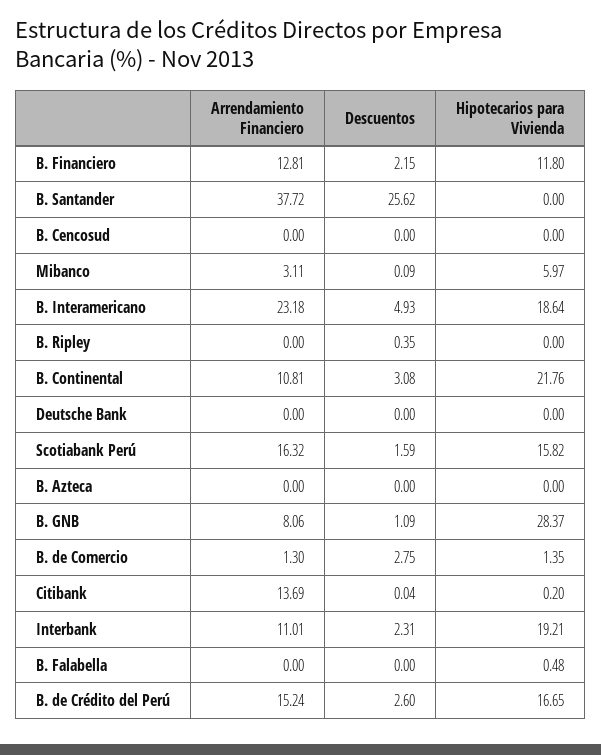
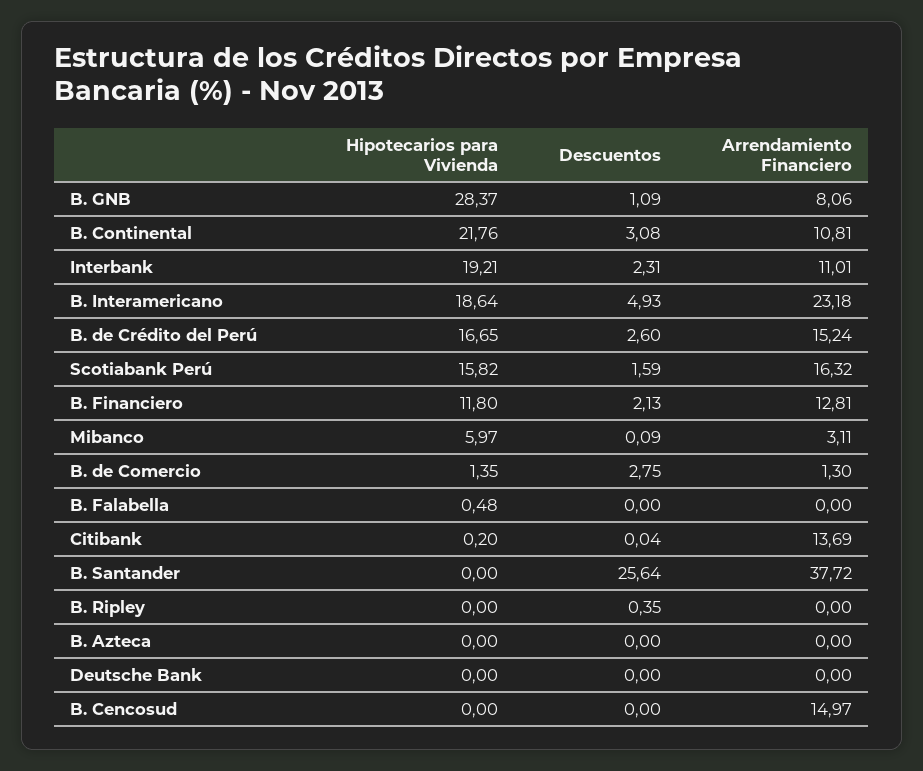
  {
    "Arrendamiento Financiero": {
      "B. Financiero": 12.81,
      "B. Santander": 37.72,
-     "B. Cencosud": 0,
+     "B. Cencosud": 14.97,
      "Mibanco": 3.11,
      "B. Interamericano": 23.18,
      "B. Ripley": 0,
      "B. Continental": 10.81,
      "Deutsche Bank": 0,
      "Scotiabank Perú": 16.32,
      "B. Azteca": 0,
      "B. GNB": 8.06,
      "B. de Comercio": 1.3,
      "Citibank": 13.69,
      "Interbank": 11.01,
      "B. Falabella": 0,
      "B. de Crédito del Perú": 15.24
    },
    "Descuentos": {
-     "B. Financiero": 2.15,
+     "B. Financiero": 2.13,
-     "B. Santander": 25.62,
+     "B. Santander": 25.64,
      "B. Cencosud": 0,
      "Mibanco": 0.09,
      "B. Interamericano": 4.93,
      "B. Ripley": 0.35,
      "B. Continental": 3.08,
      "Deutsche Bank": 0,
      "Scotiabank Perú": 1.59,
      "B. Azteca": 0,
      "B. GNB": 1.09,
      "B. de Comercio": 2.75,
      "Citibank": 0.04,
      "Interbank": 2.31,
      "B. Falabella": 0,
      "B. de Crédito del Perú": 2.6
    },
    "Hipotecarios para Vivienda": {
      "B. Financiero": 11.8,
      "B. Santander": 0,
      "B. Cencosud": 0,
      "Mibanco": 5.97,
      "B. Interamericano": 18.64,
      "B. Ripley": 0,
      "B. Continental": 21.76,
      "Deutsche Bank": 0,
      "Scotiabank Perú": 15.82,
      "B. Azteca": 0,
      "B. GNB": 28.37,
      "B. de Comercio": 1.35,
      "Citibank": 0.2,
      "Interbank": 19.21,
      "B. Falabella": 0.48,
      "B. de Crédito del Perú": 16.65
    }
  }

